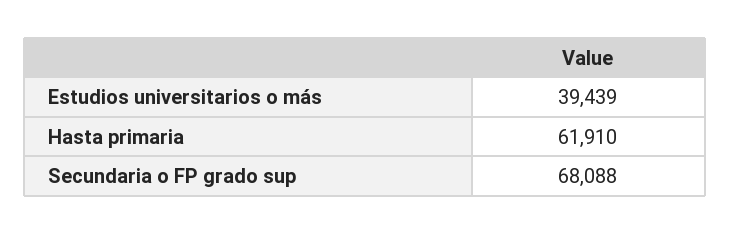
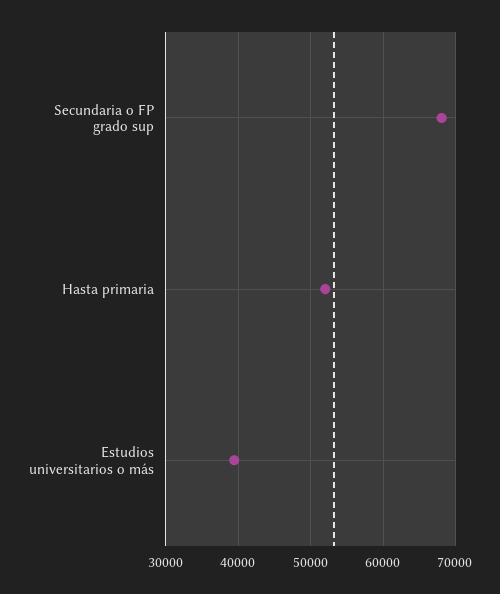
  {
    "Estudios universitarios o más": 39439,
-   "Hasta primaria": 61910,
+   "Hasta primaria": 52000,
    "Secundaria o FP grado sup": 68088
  }

